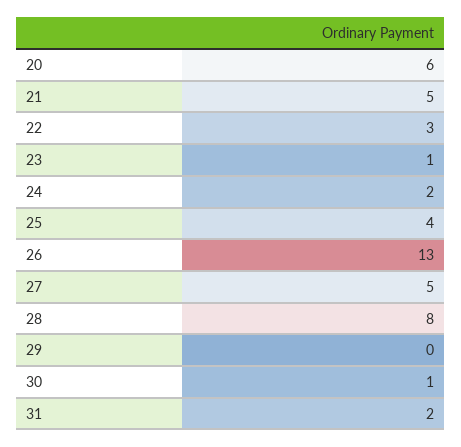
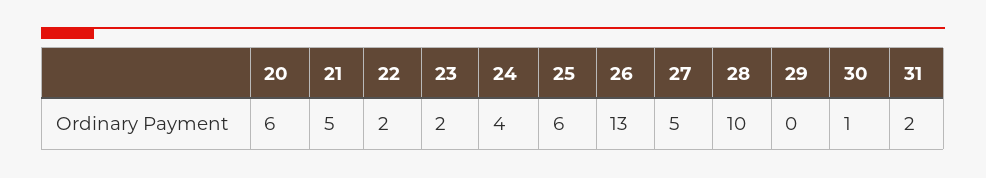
  {
    "20": 6,
    "21": 5,
-   "22": 3,
+   "22": 2,
-   "23": 1,
+   "23": 2,
-   "24": 2,
+   "24": 4,
-   "25": 4,
+   "25": 6,
    "26": 13,
    "27": 5,
-   "28": 8,
+   "28": 10,
    "29": 0,
    "30": 1,
    "31": 2
  }

